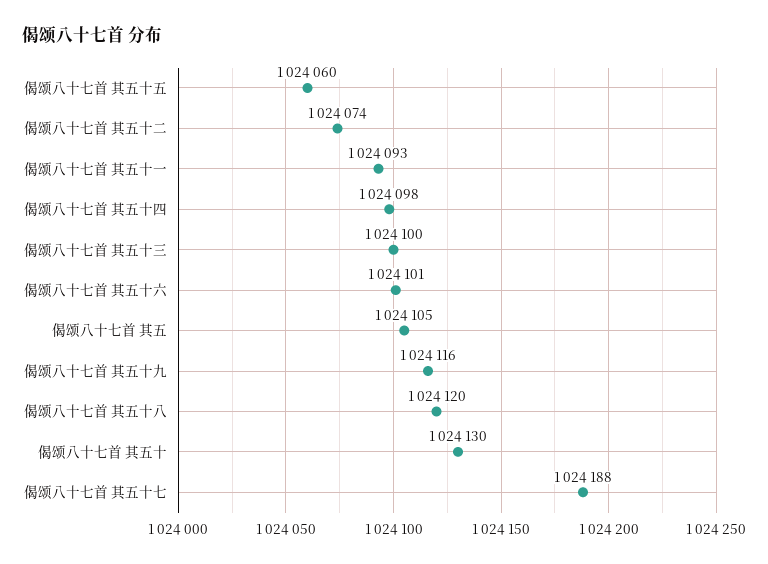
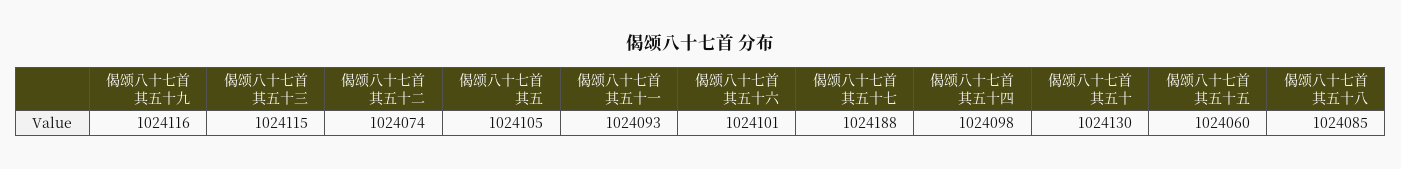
  {
    "偈颂八十七首 其五十五": 1024060,
    "偈颂八十七首 其五十二": 1024074,
    "偈颂八十七首 其五十一": 1024093,
    "偈颂八十七首 其五十四": 1024098,
-   "偈颂八十七首 其五十三": 1024100,
+   "偈颂八十七首 其五十三": 1024115,
    "偈颂八十七首 其五十六": 1024101,
    "偈颂八十七首 其五": 1024105,
    "偈颂八十七首 其五十九": 1024116,
-   "偈颂八十七首 其五十八": 1024120,
+   "偈颂八十七首 其五十八": 1024085,
    "偈颂八十七首 其五十": 1024130,
    "偈颂八十七首 其五十七": 1024188
  }

